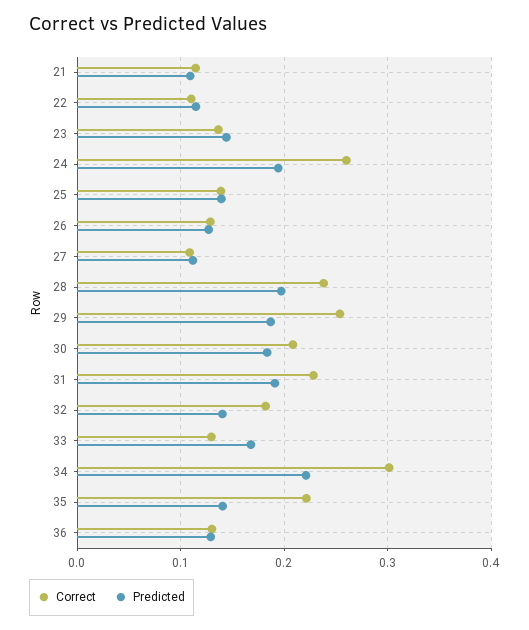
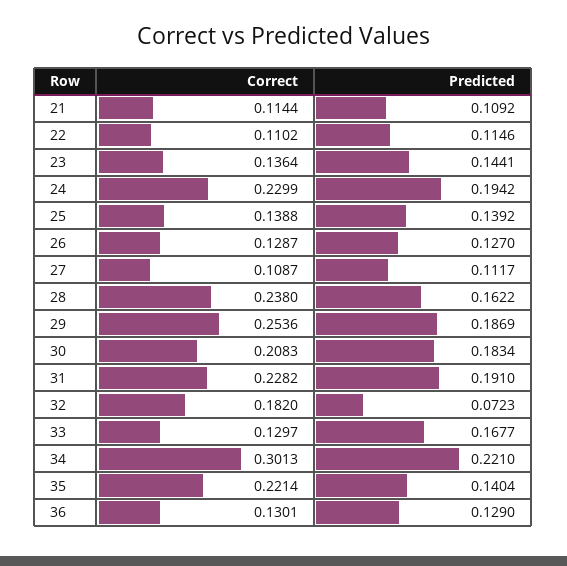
  {
    "Correct": {
      "21": 0.1144,
      "22": 0.1102,
      "23": 0.1364,
-     "24": 0.26,
+     "24": 0.2299,
      "25": 0.1388,
      "26": 0.1287,
      "27": 0.1087,
      "28": 0.238,
      "29": 0.2536,
      "30": 0.2083,
      "31": 0.2282,
      "32": 0.182,
      "33": 0.1297,
      "34": 0.3013,
      "35": 0.2214,
      "36": 0.1301
    },
    "Predicted": {
      "21": 0.1092,
      "22": 0.1146,
      "23": 0.1441,
      "24": 0.1942,
      "25": 0.1392,
      "26": 0.127,
      "27": 0.1117,
-     "28": 0.2,
+     "28": 0.1622,
      "29": 0.1869,
      "30": 0.1834,
      "31": 0.191,
-     "32": 0.14,
+     "32": 0.0723,
      "33": 0.1677,
      "34": 0.221,
      "35": 0.1404,
      "36": 0.129
    }
  }

